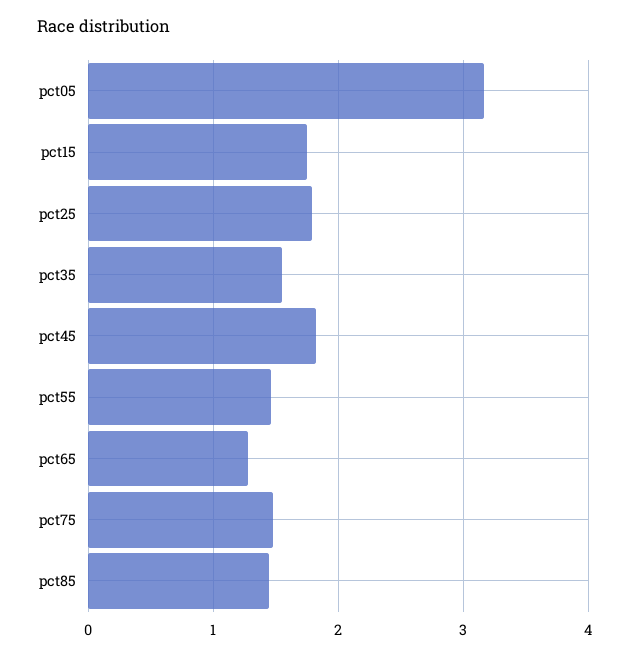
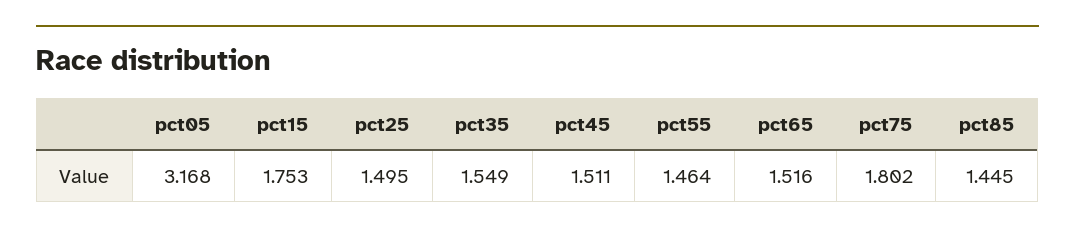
  {
    "pct05": 3.168,
    "pct15": 1.753,
-   "pct25": 1.8,
+   "pct25": 1.495,
    "pct35": 1.549,
-   "pct45": 1.8,
+   "pct45": 1.511,
    "pct55": 1.464,
-   "pct65": 1.3,
+   "pct65": 1.516,
-   "pct75": 1.5,
+   "pct75": 1.802,
    "pct85": 1.445
  }

